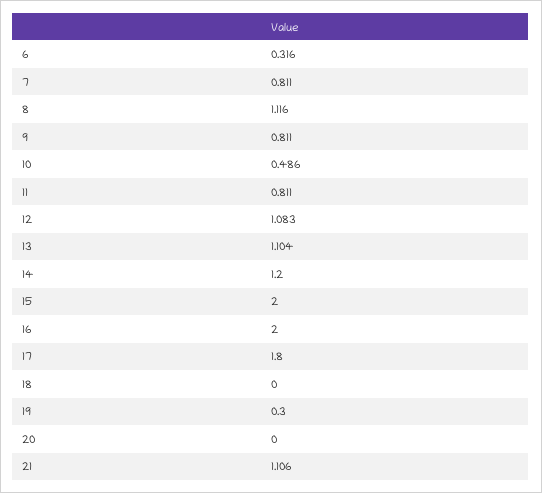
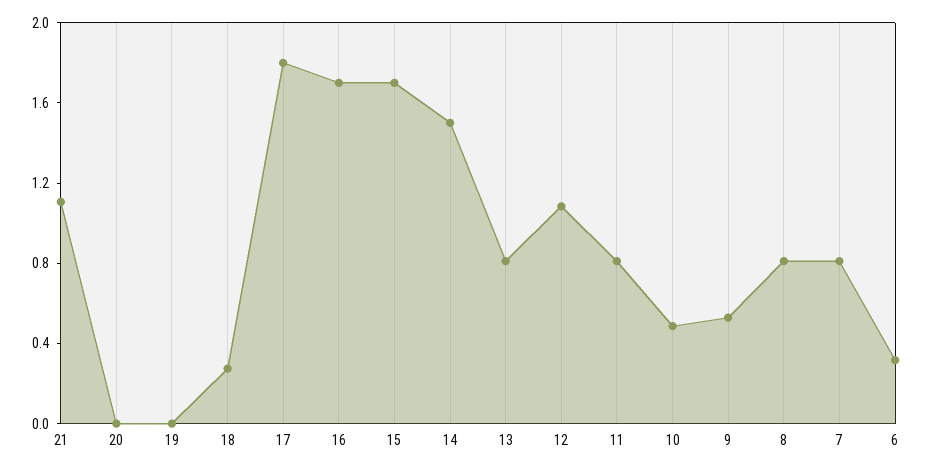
  {
    "6": 0.316,
    "7": 0.811,
-   "8": 1.116,
+   "8": 0.8,
-   "9": 0.811,
+   "9": 0.5,
    "10": 0.486,
    "11": 0.811,
    "12": 1.083,
-   "13": 1.104,
+   "13": 0.8,
-   "14": 1.2,
+   "14": 1.5,
-   "15": 2,
+   "15": 1.7,
-   "16": 2,
+   "16": 1.7,
    "17": 1.8,
-   "18": 0,
+   "18": 0.3,
-   "19": 0.3,
+   "19": 0,
    "20": 0,
    "21": 1.106
  }

